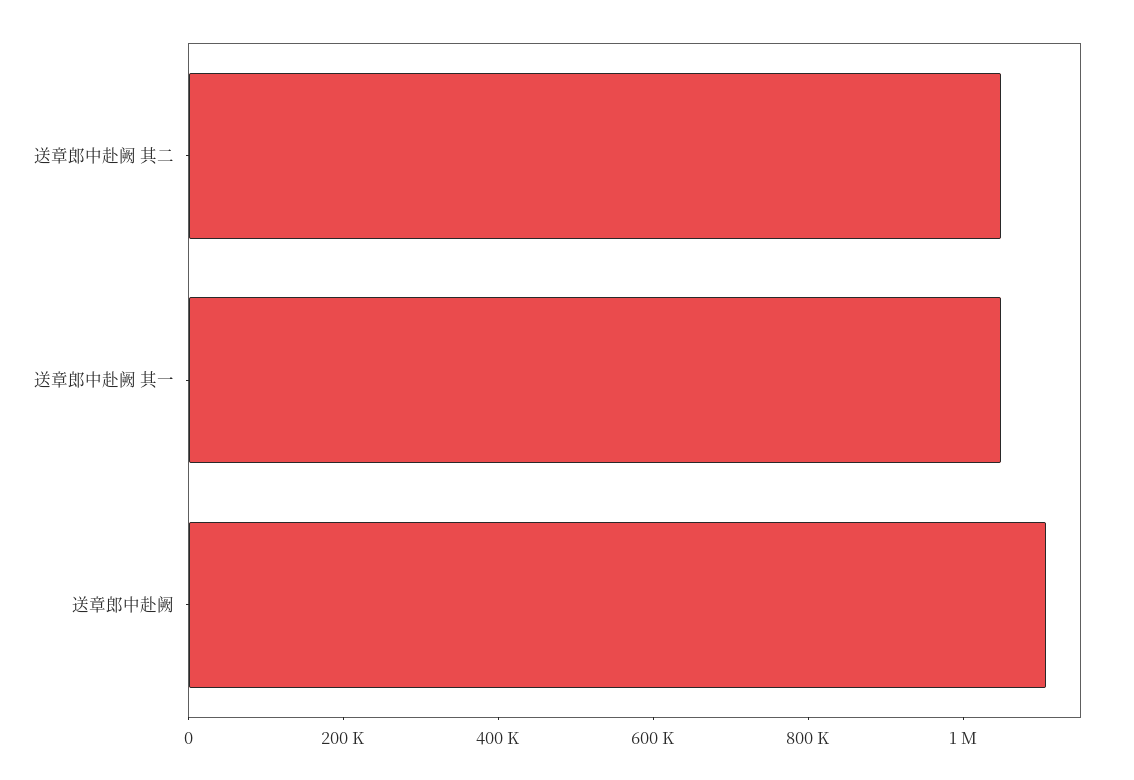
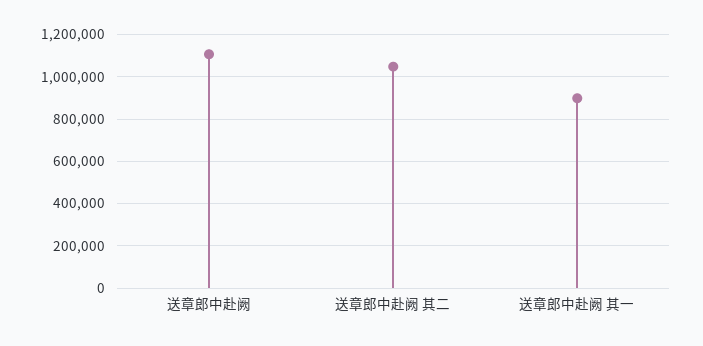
  {
    "送章郎中赴阙 其二": 1050000,
-   "送章郎中赴阙 其一": 1050000,
+   "送章郎中赴阙 其一": 900000,
    "送章郎中赴阙": 1100000
  }

